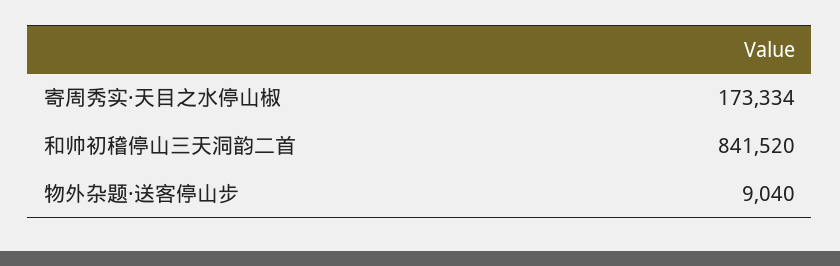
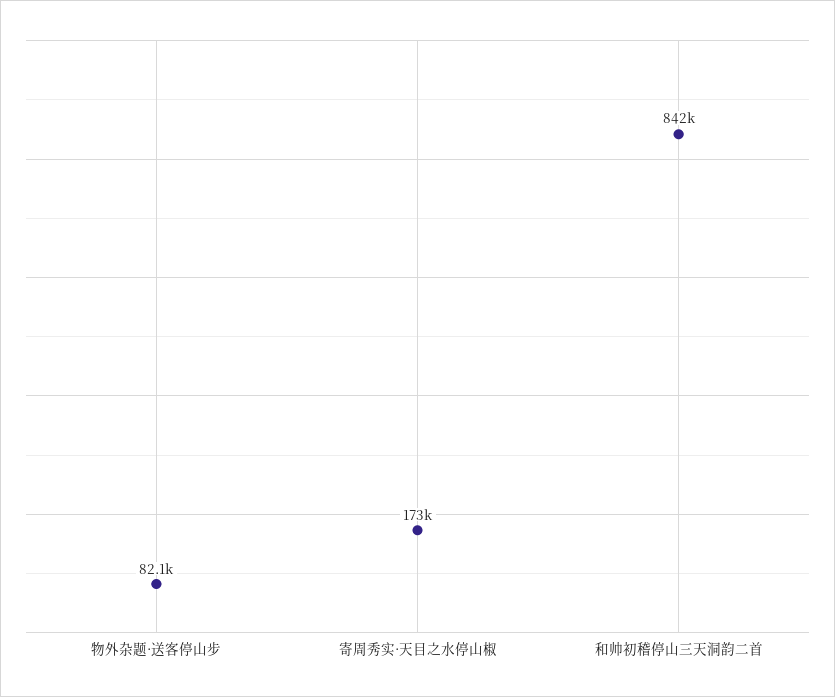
  {
    "寄周秀实·天目之水停山椒": 173334,
    "和帅初稽停山三天洞韵二首": 841520,
-   "物外杂题·送客停山步": 9040
+   "物外杂题·送客停山步": 82100
  }

